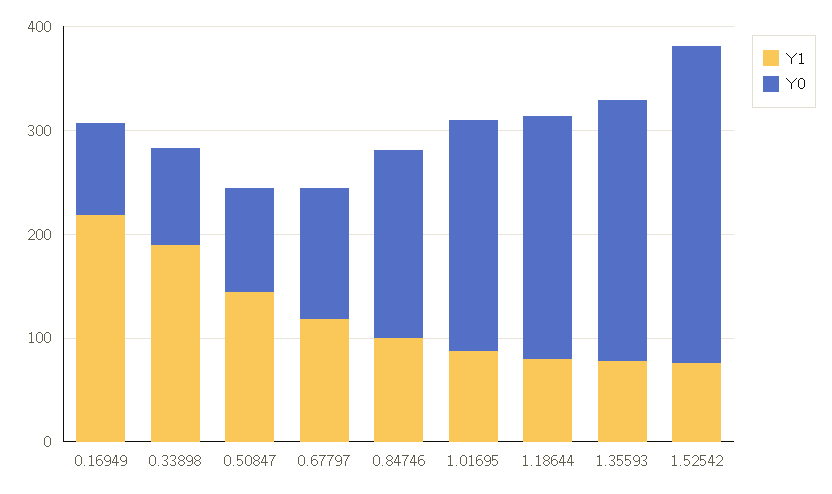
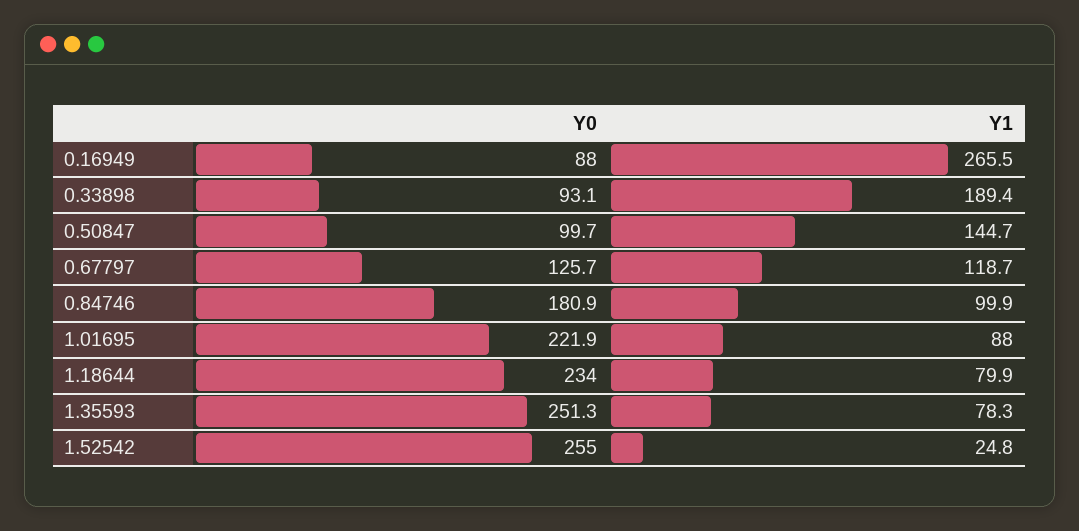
  {
    "Y1": {
-     "0.16949": 220,
+     "0.16949": 265.5,
      "0.33898": 189.4,
      "0.50847": 144.7,
      "0.67797": 118.7,
      "0.84746": 99.9,
      "1.01695": 88,
      "1.18644": 79.9,
      "1.35593": 78.3,
-     "1.52542": 80
+     "1.52542": 24.8
    },
    "Y0": {
      "0.16949": 88,
      "0.33898": 93.1,
      "0.50847": 99.7,
      "0.67797": 125.7,
      "0.84746": 180.9,
      "1.01695": 221.9,
      "1.18644": 234,
      "1.35593": 251.3,
-     "1.52542": 300
+     "1.52542": 255
    }
  }

